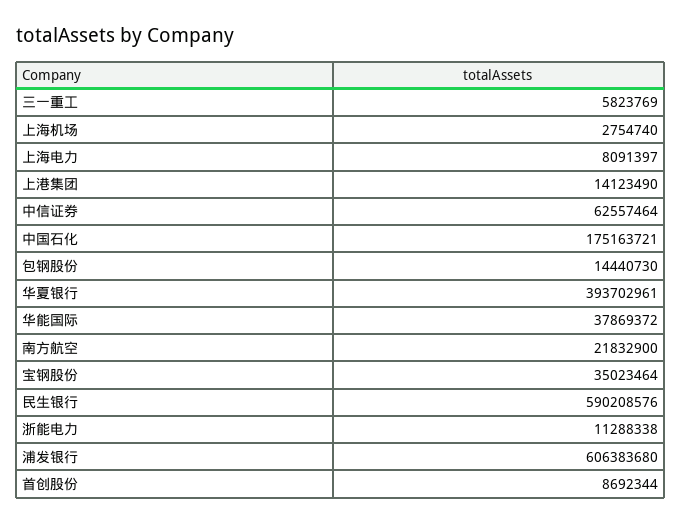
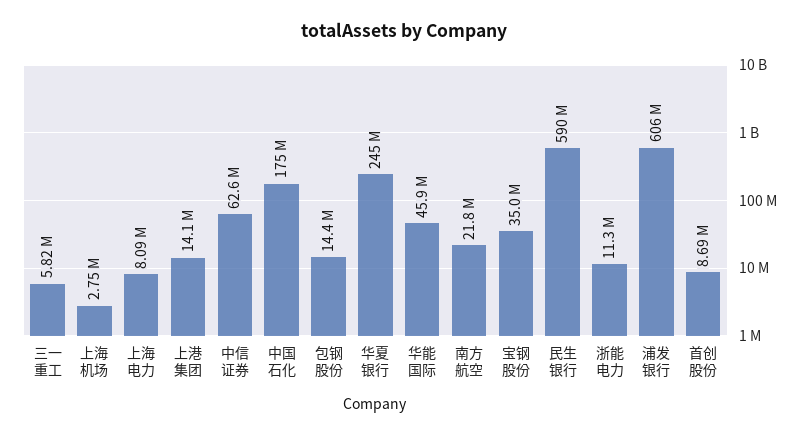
  {
    "三一重工": 5823769,
    "上海机场": 2754740,
    "上海电力": 8091397,
    "上港集团": 14123490,
    "中信证券": 62557464,
    "中国石化": 175163721,
    "包钢股份": 14440730,
-   "华夏银行": 393702961,
+   "华夏银行": 245000000,
-   "华能国际": 37869372,
+   "华能国际": 45900000,
    "南方航空": 21832900,
    "宝钢股份": 35023464,
    "民生银行": 590208576,
    "浙能电力": 11288338,
    "浦发银行": 606383680,
    "首创股份": 8692344
  }

